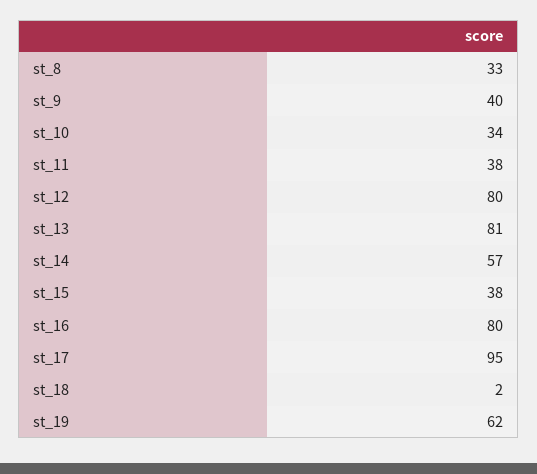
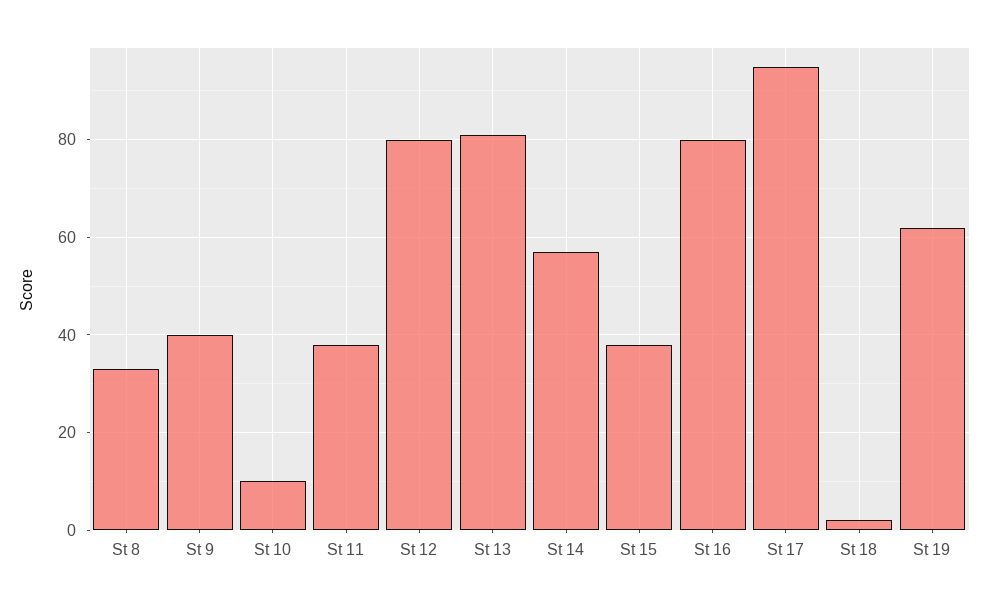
  {
    "st_8": 33,
    "st_9": 40,
-   "st_10": 34,
+   "st_10": 10,
    "st_11": 38,
    "st_12": 80,
    "st_13": 81,
    "st_14": 57,
    "st_15": 38,
    "st_16": 80,
    "st_17": 95,
    "st_18": 2,
    "st_19": 62
  }

